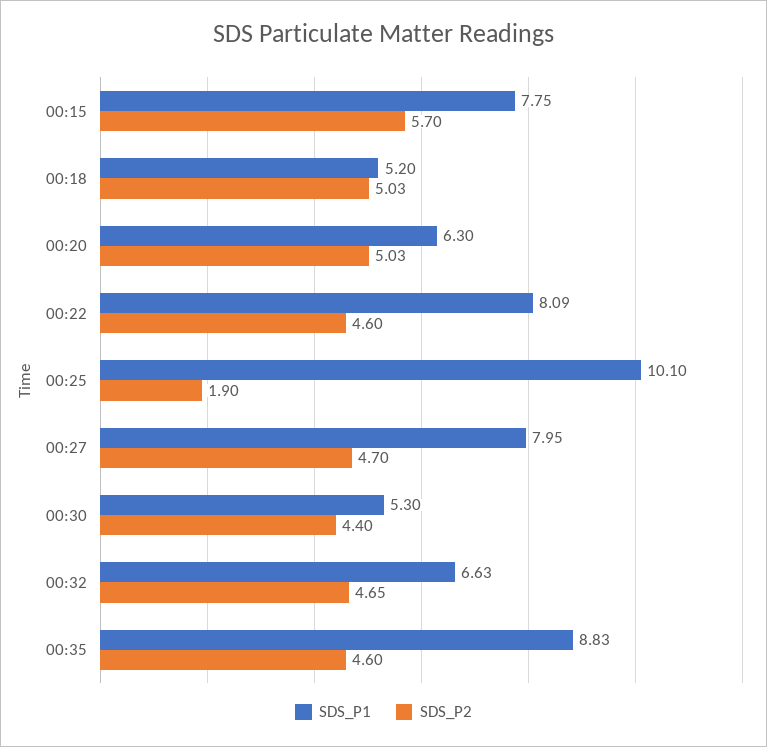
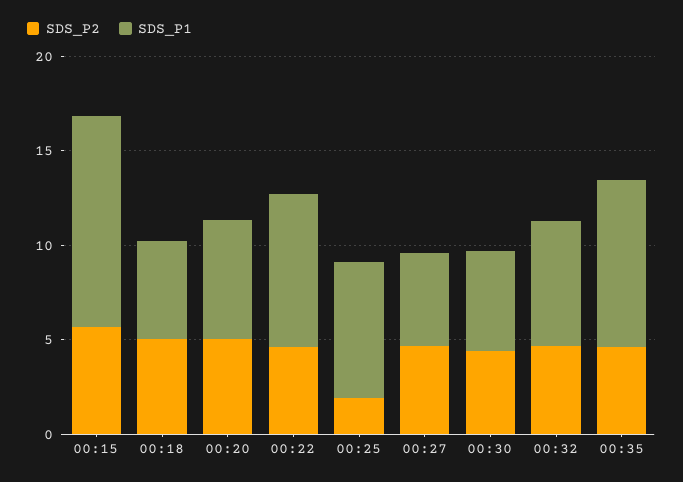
  {
    "SDS_P1": {
-     "00:15": 7.75,
+     "00:15": 11,
      "00:18": 5.2,
      "00:20": 6.3,
      "00:22": 8.09,
-     "00:25": 10.1,
+     "00:25": 7,
-     "00:27": 7.95,
+     "00:27": 5,
      "00:30": 5.3,
      "00:32": 6.63,
      "00:35": 8.83
    },
    "SDS_P2": {
      "00:15": 5.7,
      "00:18": 5.03,
      "00:20": 5.03,
      "00:22": 4.6,
      "00:25": 1.9,
      "00:27": 4.7,
      "00:30": 4.4,
      "00:32": 4.65,
      "00:35": 4.6
    }
  }

